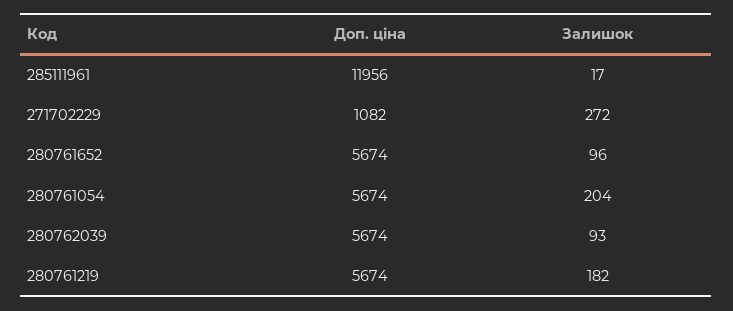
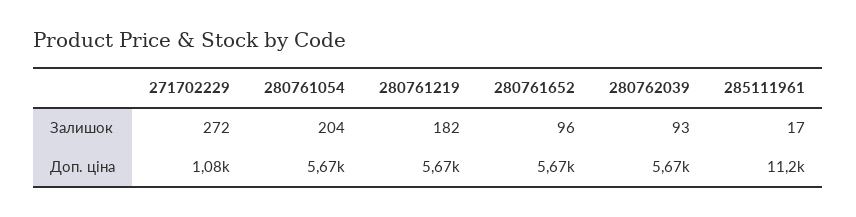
  {
    "Доп. ціна": {
-     "285111961": 11956,
+     "285111961": 11200,
      "271702229": 1082,
      "280761652": 5674,
      "280761054": 5674,
      "280762039": 5674,
      "280761219": 5674
    },
    "Залишок": {
      "285111961": 17,
      "271702229": 272,
      "280761652": 96,
      "280761054": 204,
      "280762039": 93,
      "280761219": 182
    }
  }

